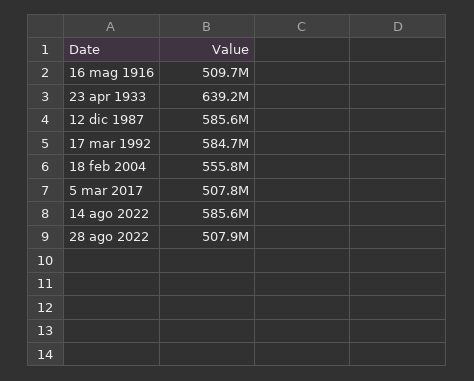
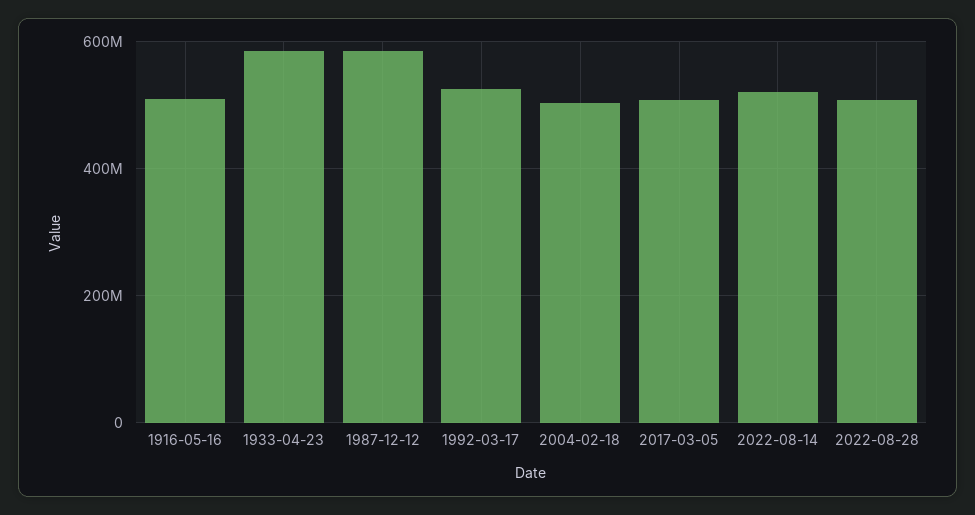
  {
    "16 mag 1916": 509700000,
-   "23 apr 1933": 639200000,
+   "23 apr 1933": 580000000,
    "12 dic 1987": 585600000,
-   "17 mar 1992": 584700000,
+   "17 mar 1992": 520000000,
-   "18 feb 2004": 555800000,
+   "18 feb 2004": 500000000,
    "5 mar 2017": 507800000,
-   "14 ago 2022": 585600000,
+   "14 ago 2022": 520000000,
    "28 ago 2022": 507900000
  }

